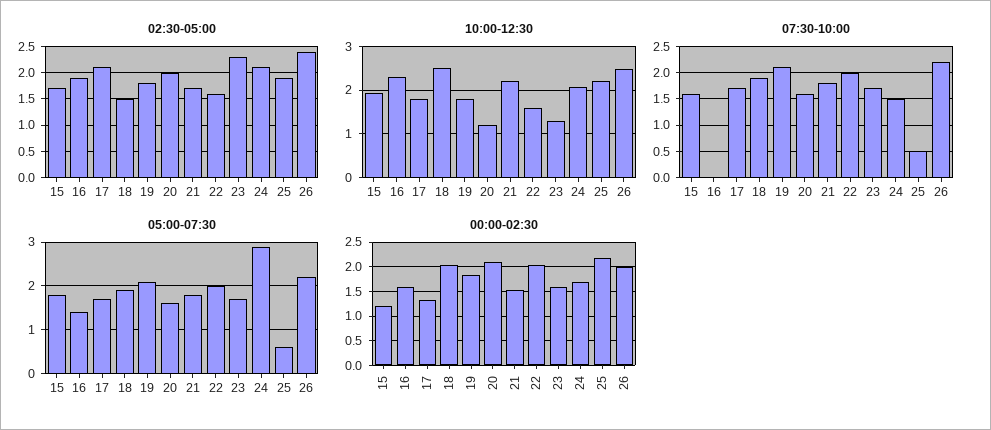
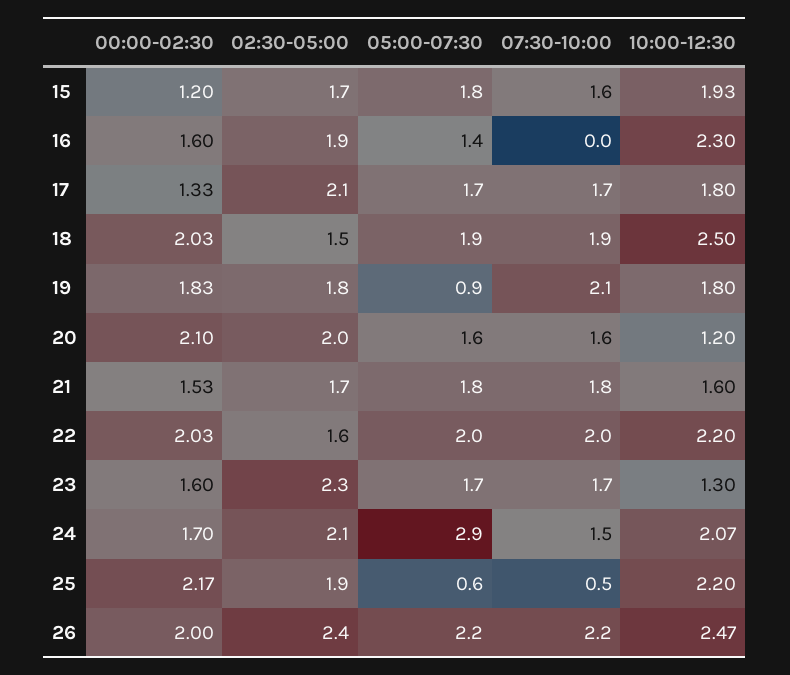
  {
    "02:30-05:00": {
      "15": 1.7,
      "16": 1.9,
      "17": 2.1,
      "18": 1.5,
      "19": 1.8,
      "20": 2,
      "21": 1.7,
      "22": 1.6,
      "23": 2.3,
      "24": 2.1,
      "25": 1.9,
      "26": 2.4
    },
    "10:00-12:30": {
      "15": 1.93,
      "16": 2.3,
      "17": 1.8,
      "18": 2.5,
      "19": 1.8,
      "20": 1.2,
-     "21": 2.2,
+     "21": 1.6,
-     "22": 1.6,
+     "22": 2.2,
      "23": 1.3,
      "24": 2.07,
      "25": 2.2,
      "26": 2.47
    },
    "07:30-10:00": {
      "15": 1.6,
      "16": 0,
      "17": 1.7,
      "18": 1.9,
      "19": 2.1,
      "20": 1.6,
      "21": 1.8,
      "22": 2,
      "23": 1.7,
      "24": 1.5,
      "25": 0.5,
      "26": 2.2
    },
    "05:00-07:30": {
      "15": 1.8,
      "16": 1.4,
      "17": 1.7,
      "18": 1.9,
-     "19": 2,
+     "19": 0.9,
      "20": 1.6,
      "21": 1.8,
      "22": 2,
      "23": 1.7,
      "24": 2.9,
      "25": 0.6,
      "26": 2.2
    },
    "00:00-02:30": {
      "15": 1.2,
      "16": 1.6,
      "17": 1.33,
      "18": 2.03,
      "19": 1.83,
      "20": 2.1,
      "21": 1.53,
      "22": 2.03,
      "23": 1.6,
      "24": 1.7,
      "25": 2.17,
      "26": 2
    }
  }

